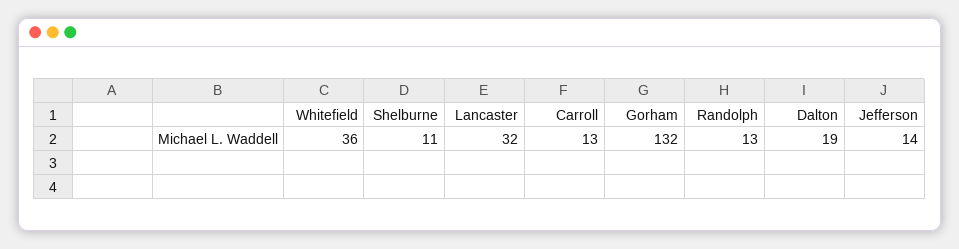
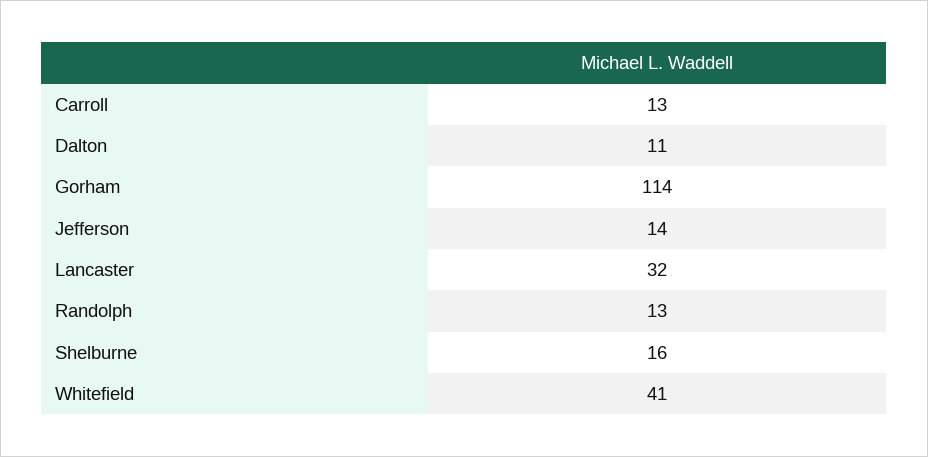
  {
-   "Whitefield": 36,
+   "Whitefield": 41,
-   "Shelburne": 11,
+   "Shelburne": 16,
    "Lancaster": 32,
    "Carroll": 13,
-   "Gorham": 132,
+   "Gorham": 114,
    "Randolph": 13,
-   "Dalton": 19,
+   "Dalton": 11,
    "Jefferson": 14
  }

